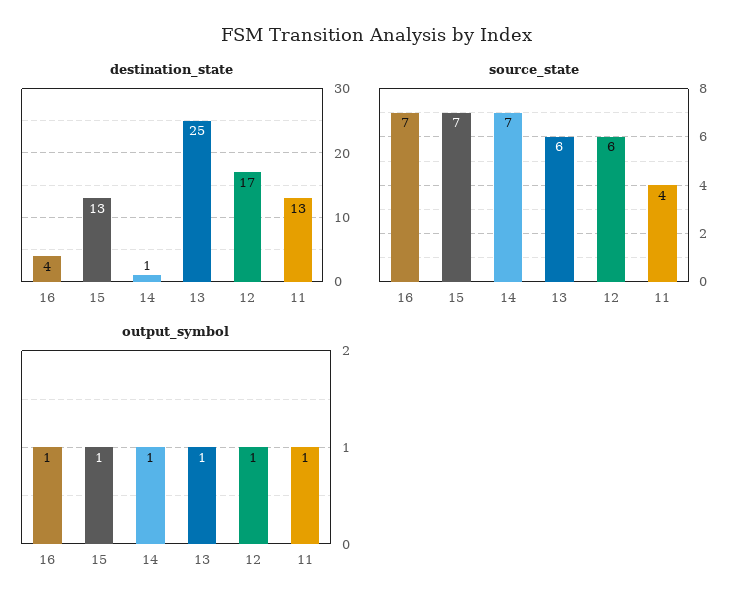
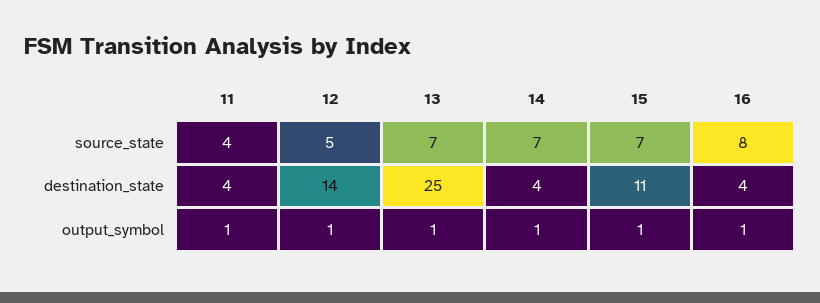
  {
    "destination_state": {
      "16": 4,
-     "15": 13,
+     "15": 11,
-     "14": 1,
+     "14": 4,
      "13": 25,
-     "12": 17,
+     "12": 14,
-     "11": 13
+     "11": 4
    },
    "source_state": {
-     "16": 7,
+     "16": 8,
      "15": 7,
      "14": 7,
-     "13": 6,
+     "13": 7,
-     "12": 6,
+     "12": 5,
      "11": 4
    },
    "output_symbol": {
      "16": 1,
      "15": 1,
      "14": 1,
      "13": 1,
      "12": 1,
      "11": 1
    }
  }

